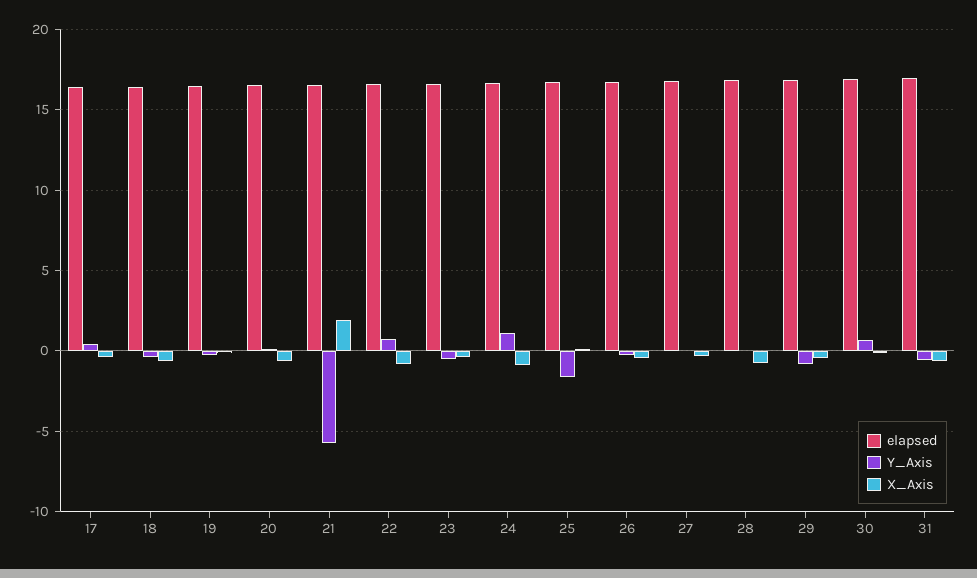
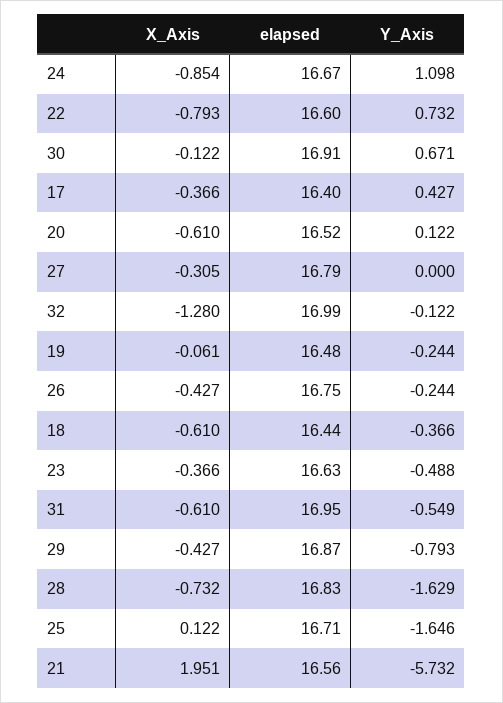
  {
    "elapsed": {
      "17": 16.4,
      "18": 16.44,
      "19": 16.48,
      "20": 16.52,
      "21": 16.56,
      "22": 16.6,
      "23": 16.63,
      "24": 16.67,
      "25": 16.71,
      "26": 16.75,
      "27": 16.79,
      "28": 16.83,
      "29": 16.87,
      "30": 16.91,
-     "31": 16.95
+     "31": 16.95,
+     "32": 16.99
    },
    "Y_Axis": {
      "17": 0.427,
      "18": -0.366,
      "19": -0.244,
      "20": 0.122,
      "21": -5.732,
      "22": 0.732,
      "23": -0.488,
      "24": 1.098,
      "25": -1.646,
      "26": -0.244,
      "27": 0,
-     "28": 0,
+     "28": -1.629,
      "29": -0.793,
      "30": 0.671,
-     "31": -0.549
+     "31": -0.549,
+     "32": -0.122
    },
    "X_Axis": {
      "17": -0.366,
      "18": -0.61,
      "19": -0.061,
      "20": -0.61,
      "21": 1.951,
      "22": -0.793,
      "23": -0.366,
      "24": -0.854,
      "25": 0.122,
      "26": -0.427,
      "27": -0.305,
      "28": -0.732,
      "29": -0.427,
      "30": -0.122,
-     "31": -0.61
+     "31": -0.61,
+     "32": -1.28
    }
  }

